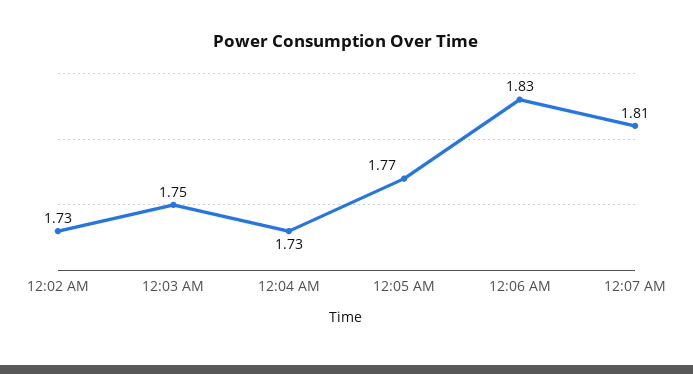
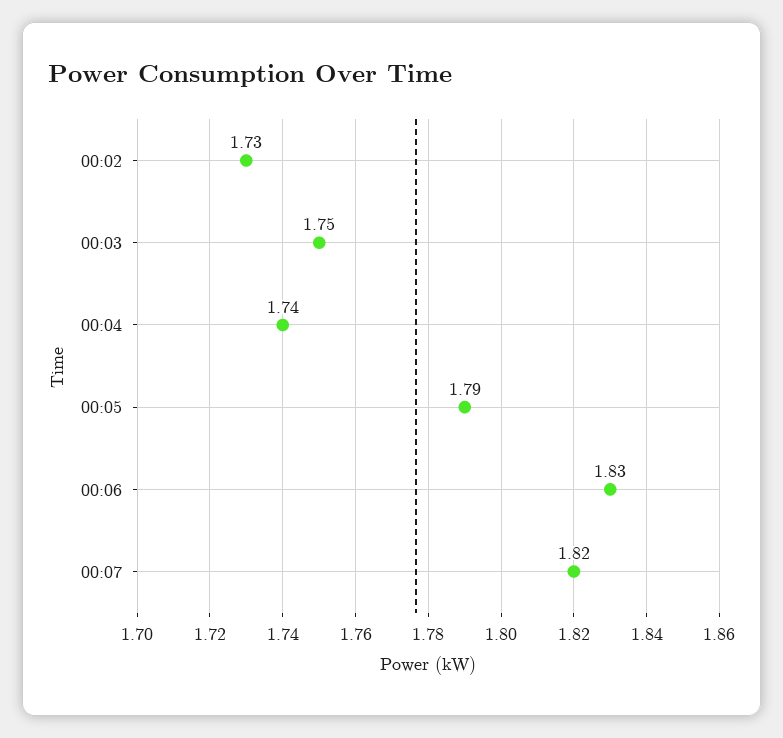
  {
    "12:02 AM": 1.73,
    "12:03 AM": 1.75,
-   "12:04 AM": 1.73,
+   "12:04 AM": 1.74,
-   "12:05 AM": 1.77,
+   "12:05 AM": 1.79,
    "12:06 AM": 1.83,
-   "12:07 AM": 1.81
+   "12:07 AM": 1.82
  }

